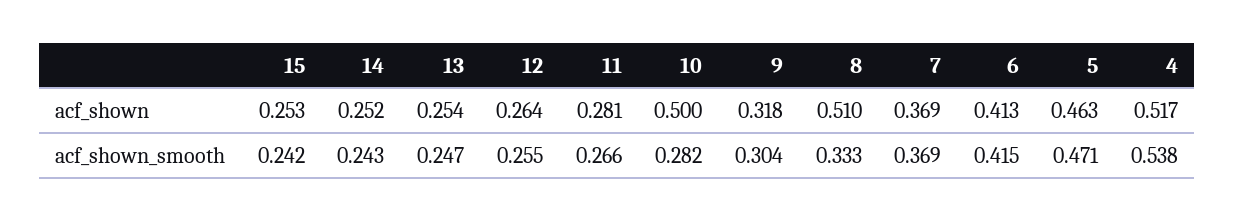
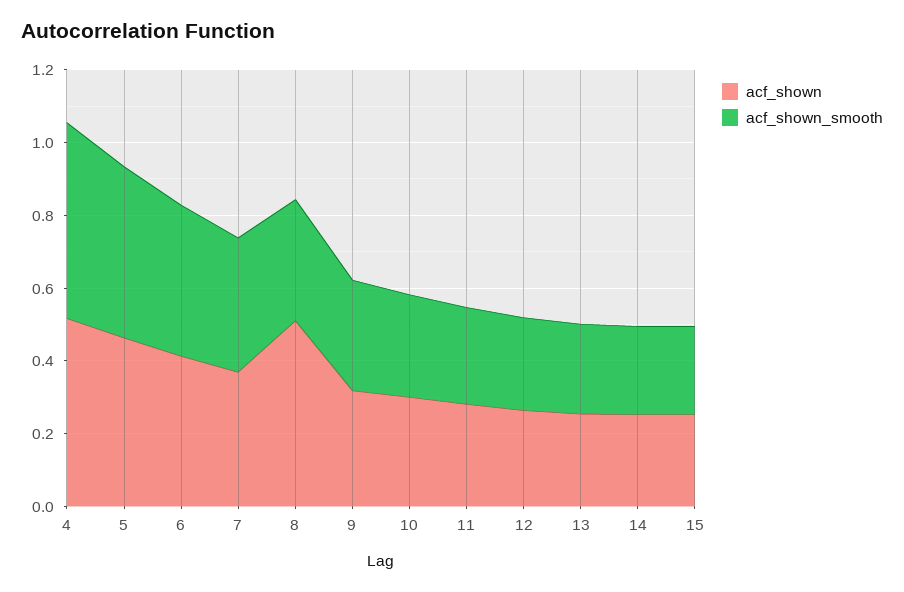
  {
    "acf_shown": {
      "15": 0.253,
      "14": 0.252,
      "13": 0.254,
      "12": 0.264,
      "11": 0.281,
-     "10": 0.5,
+     "10": 0.3,
      "9": 0.318,
      "8": 0.51,
      "7": 0.369,
      "6": 0.413,
      "5": 0.463,
      "4": 0.517
    },
    "acf_shown_smooth": {
      "15": 0.242,
      "14": 0.243,
      "13": 0.247,
      "12": 0.255,
      "11": 0.266,
      "10": 0.282,
      "9": 0.304,
      "8": 0.333,
      "7": 0.369,
      "6": 0.415,
      "5": 0.471,
      "4": 0.538
    }
  }

